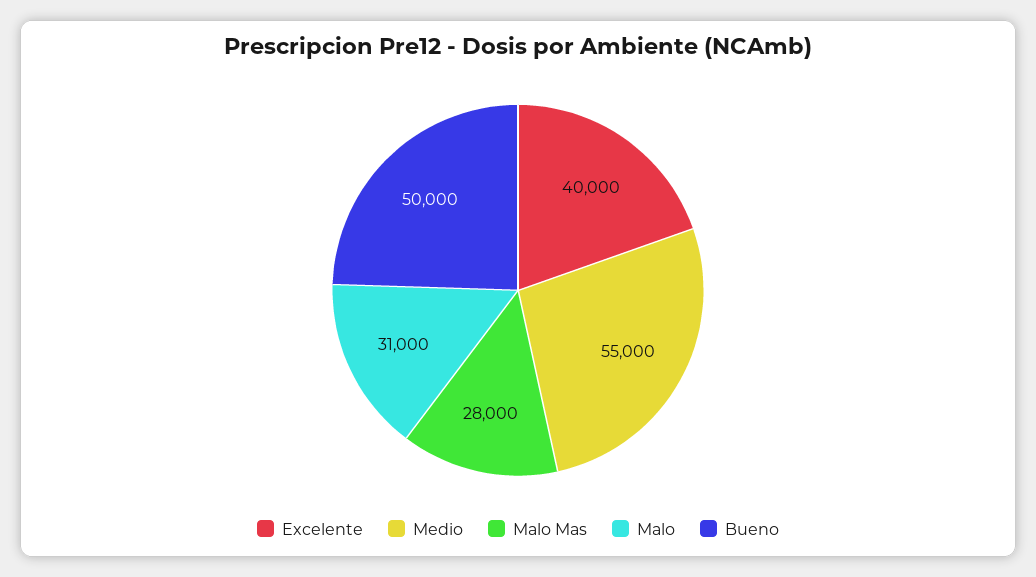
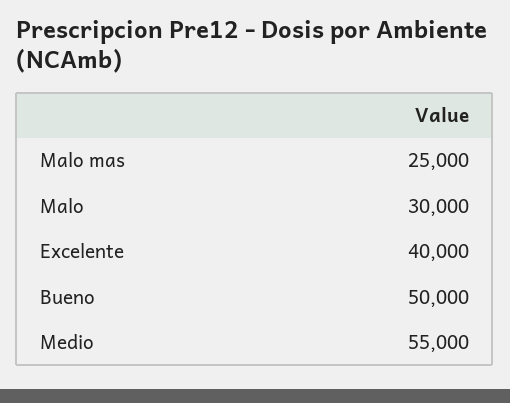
  {
    "Excelente": 40000,
    "Medio": 55000,
-   "Malo Mas": 28000,
+   "Malo Mas": 25000,
-   "Malo": 31000,
+   "Malo": 30000,
    "Bueno": 50000
  }

